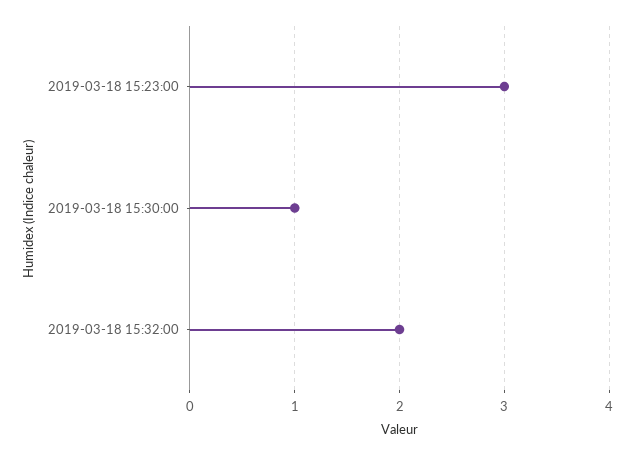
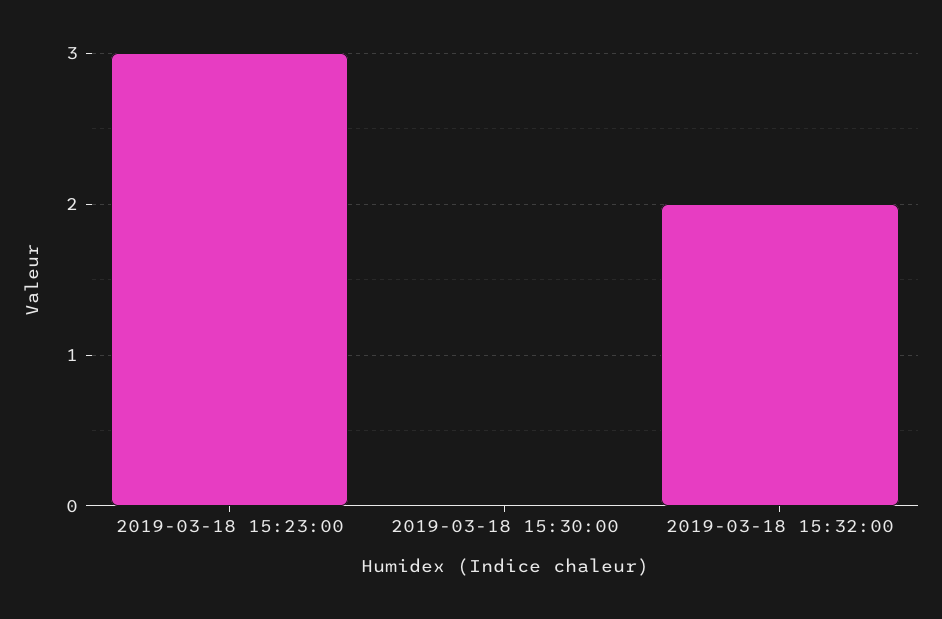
  {
    "2019-03-18 15:23:00": 3,
-   "2019-03-18 15:30:00": 1,
+   "2019-03-18 15:30:00": 0,
    "2019-03-18 15:32:00": 2
  }

